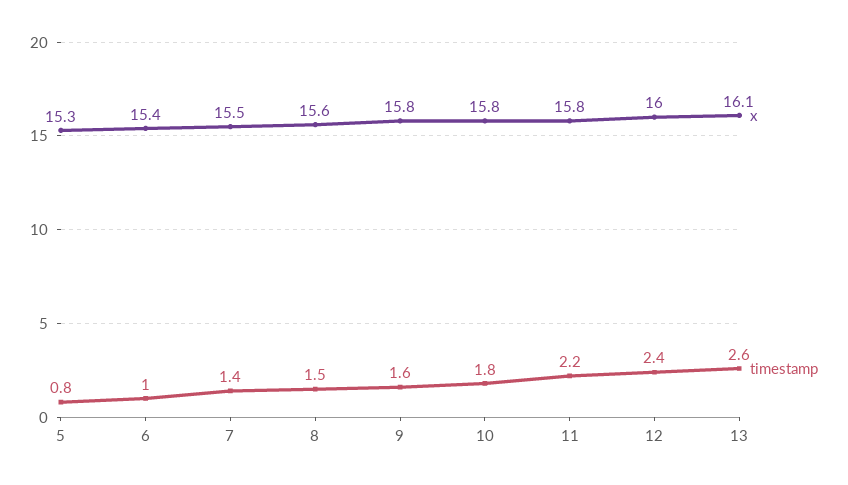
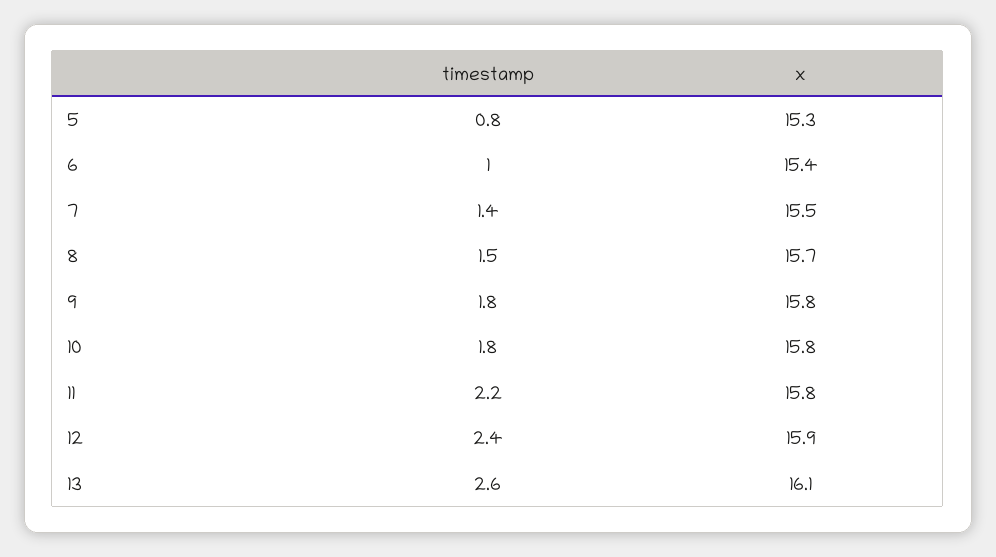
  {
    "x": {
      "5": 15.3,
      "6": 15.4,
      "7": 15.5,
-     "8": 15.6,
+     "8": 15.7,
      "9": 15.8,
      "10": 15.8,
      "11": 15.8,
-     "12": 16,
+     "12": 15.9,
      "13": 16.1
    },
    "timestamp": {
      "5": 0.8,
      "6": 1,
      "7": 1.4,
      "8": 1.5,
-     "9": 1.6,
+     "9": 1.8,
      "10": 1.8,
      "11": 2.2,
      "12": 2.4,
      "13": 2.6
    }
  }

